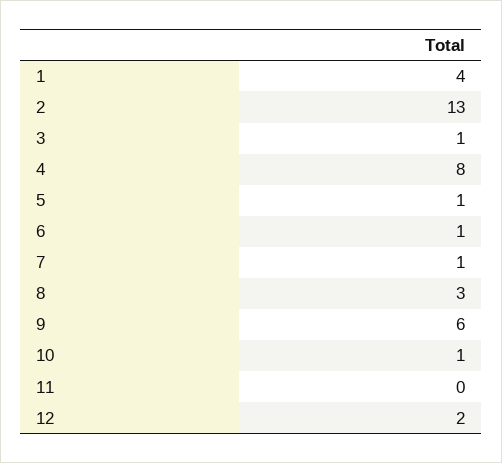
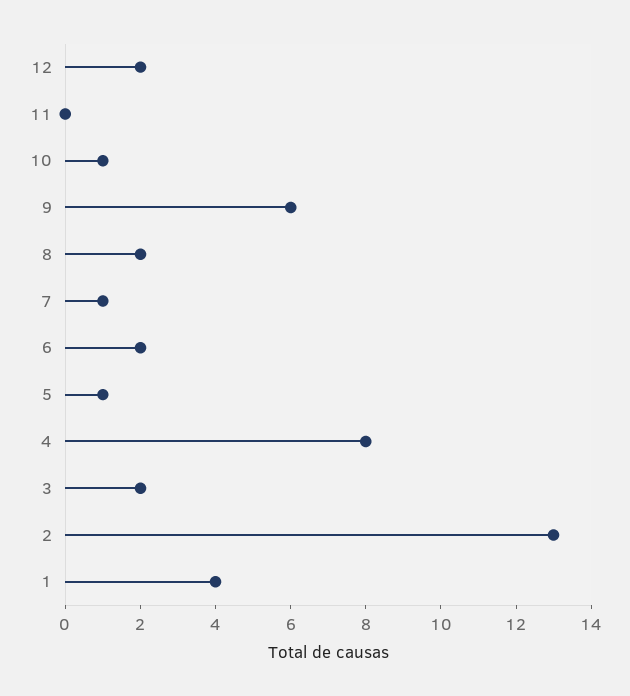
  {
    "1": 4,
    "2": 13,
-   "3": 1,
+   "3": 2,
    "4": 8,
    "5": 1,
-   "6": 1,
+   "6": 2,
    "7": 1,
-   "8": 3,
+   "8": 2,
    "9": 6,
    "10": 1,
    "11": 0,
    "12": 2
  }

